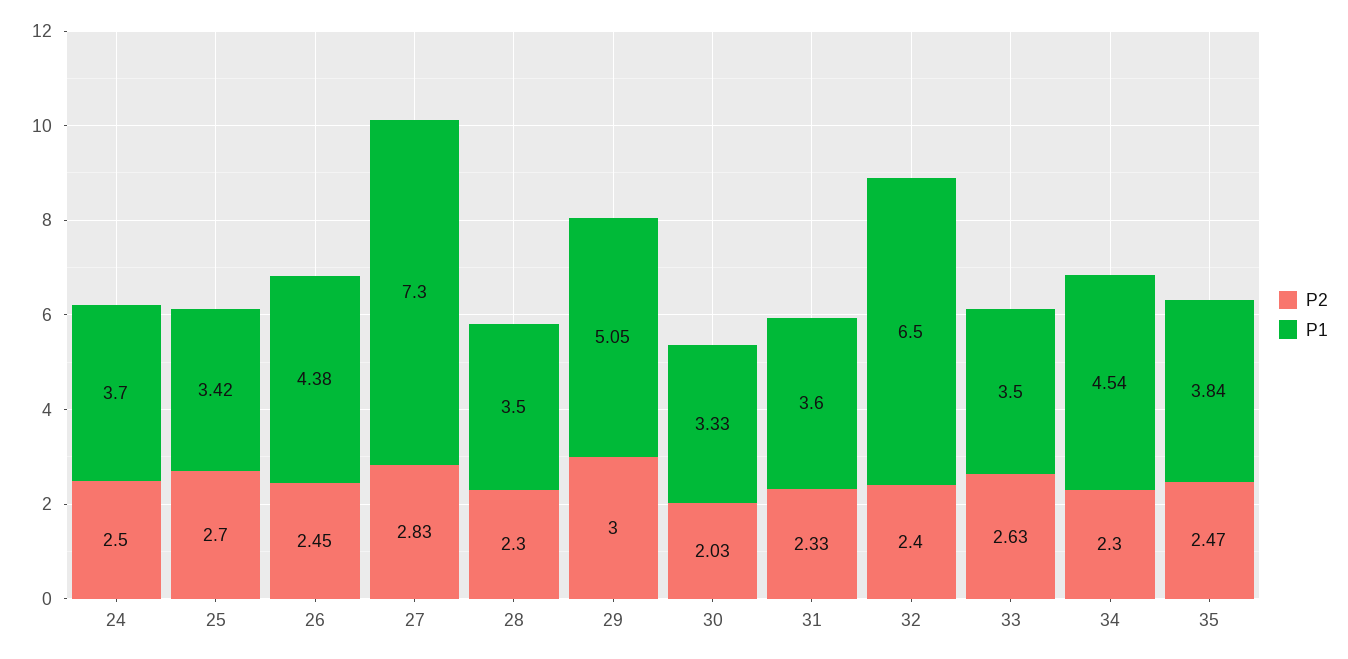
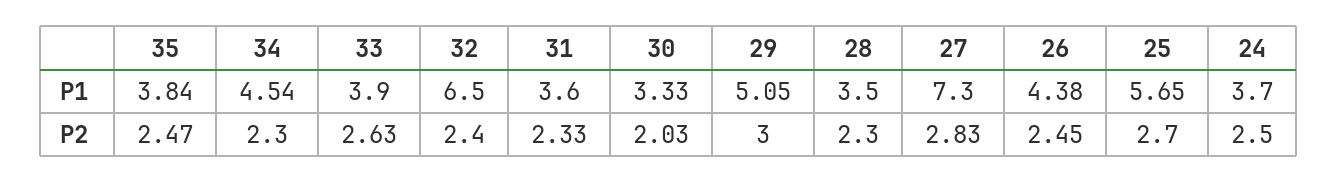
  {
    "P2": {
      "24": 2.5,
      "25": 2.7,
      "26": 2.45,
      "27": 2.83,
      "28": 2.3,
      "29": 3,
      "30": 2.03,
      "31": 2.33,
      "32": 2.4,
      "33": 2.63,
      "34": 2.3,
      "35": 2.47
    },
    "P1": {
      "24": 3.7,
-     "25": 3.42,
+     "25": 5.65,
      "26": 4.38,
      "27": 7.3,
      "28": 3.5,
      "29": 5.05,
      "30": 3.33,
      "31": 3.6,
      "32": 6.5,
-     "33": 3.5,
+     "33": 3.9,
      "34": 4.54,
      "35": 3.84
    }
  }

